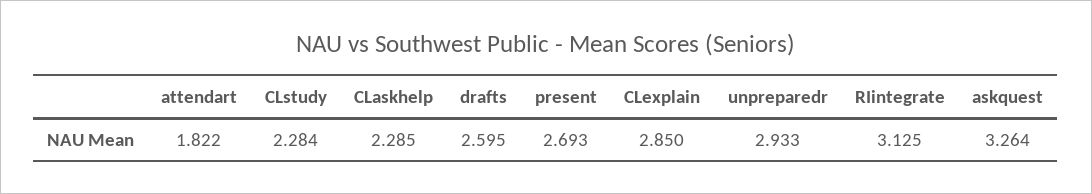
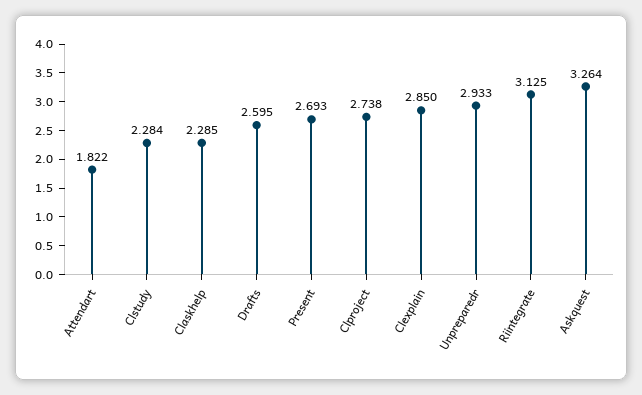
  {
    "attendart": 1.822,
    "CLstudy": 2.284,
    "CLaskhelp": 2.285,
    "drafts": 2.595,
    "present": 2.693,
    "CLexplain": 2.85,
    "unpreparedr": 2.933,
    "RIintegrate": 3.125,
-   "askquest": 3.264
+   "askquest": 3.264,
+   "Clproject": 2.738
  }

